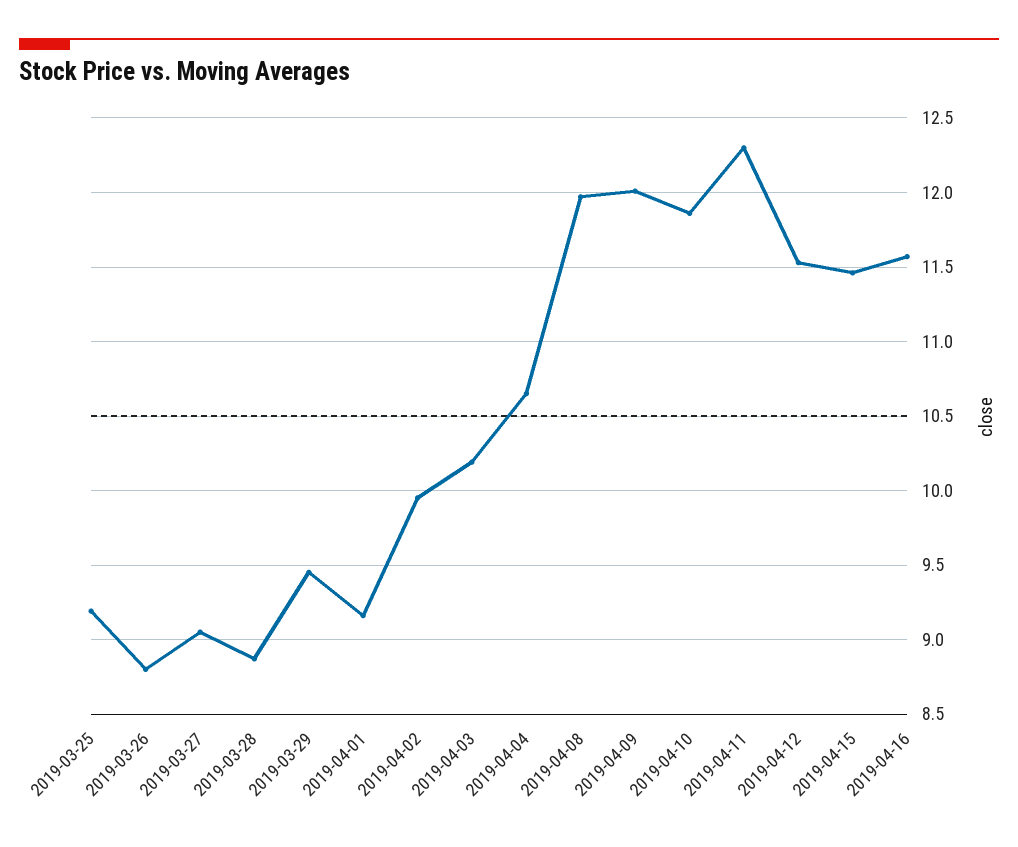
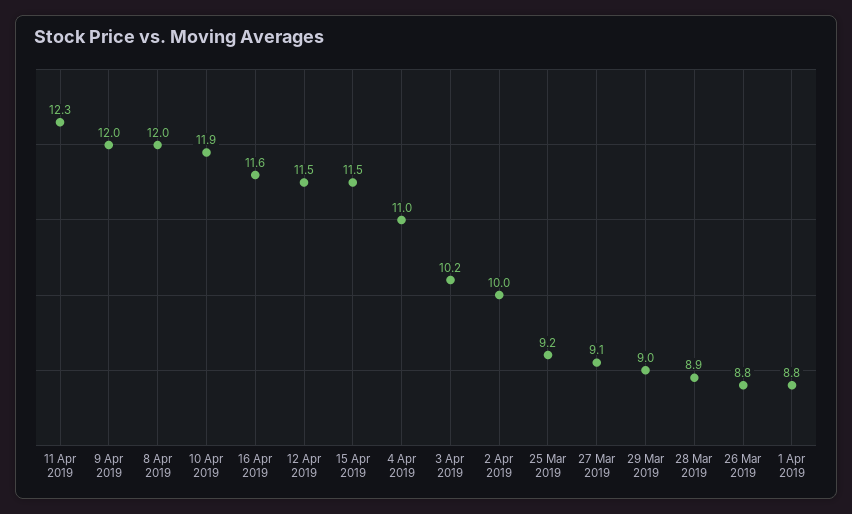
  {
    "2019-03-25": 9.2,
    "2019-03-26": 8.8,
    "2019-03-27": 9.1,
    "2019-03-28": 8.9,
-   "2019-03-29": 9.45,
+   "2019-03-29": 9,
-   "2019-04-01": 9.15,
+   "2019-04-01": 8.8,
    "2019-04-02": 10,
    "2019-04-03": 10.2,
-   "2019-04-04": 10.65,
+   "2019-04-04": 11,
    "2019-04-08": 12,
    "2019-04-09": 12,
    "2019-04-10": 11.9,
    "2019-04-11": 12.3,
    "2019-04-12": 11.5,
    "2019-04-15": 11.5,
    "2019-04-16": 11.6
  }

